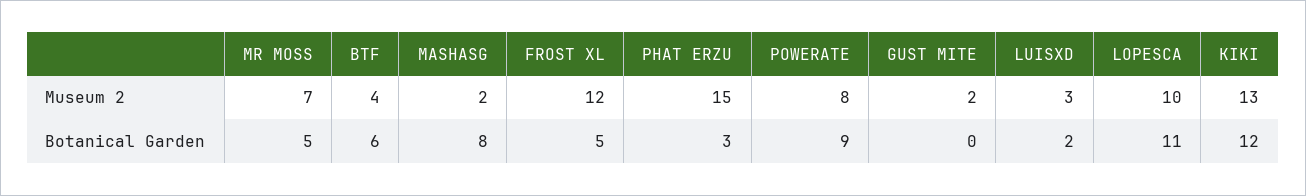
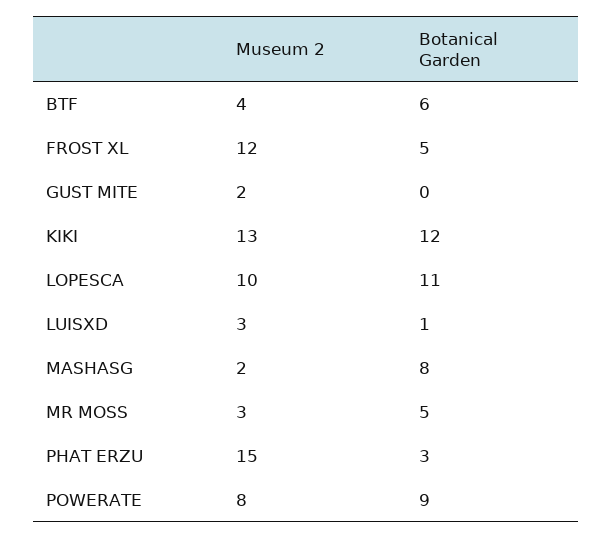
  {
    "MR MOSS": {
-     "Museum 2": 7,
+     "Museum 2": 3,
      "Botanical Garden": 5
    },
    "BTF": {
      "Museum 2": 4,
      "Botanical Garden": 6
    },
    "MASHASG": {
      "Museum 2": 2,
      "Botanical Garden": 8
    },
    "FROST XL": {
      "Museum 2": 12,
      "Botanical Garden": 5
    },
    "PHAT ERZU": {
      "Museum 2": 15,
      "Botanical Garden": 3
    },
    "POWERATE": {
      "Museum 2": 8,
      "Botanical Garden": 9
    },
    "GUST MITE": {
      "Museum 2": 2,
      "Botanical Garden": 0
    },
    "LUISXD": {
      "Museum 2": 3,
-     "Botanical Garden": 2
+     "Botanical Garden": 1
    },
    "LOPESCA": {
      "Museum 2": 10,
      "Botanical Garden": 11
    },
    "KIKI": {
      "Museum 2": 13,
      "Botanical Garden": 12
    }
  }

